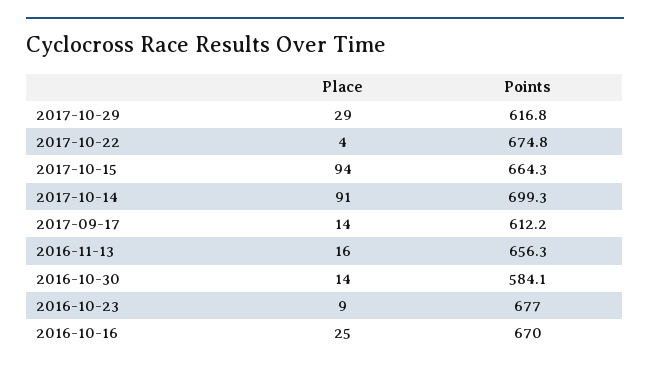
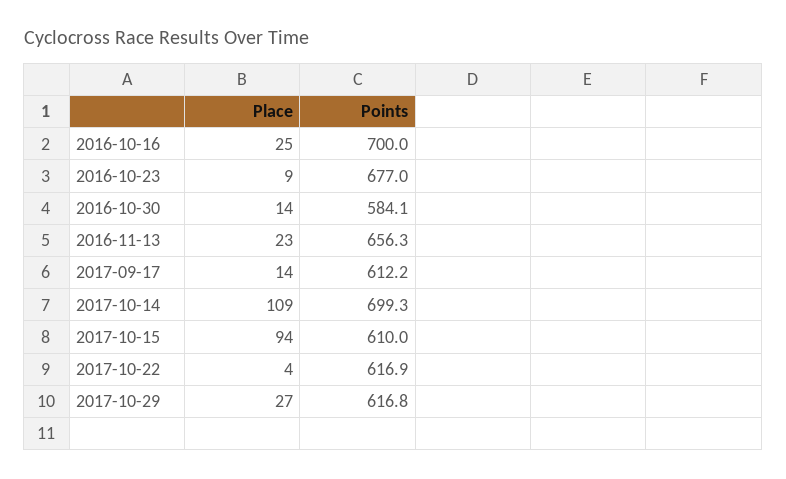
  {
    "Place": {
-     "2017-10-29": 29,
+     "2017-10-29": 27,
      "2017-10-22": 4,
      "2017-10-15": 94,
-     "2017-10-14": 91,
+     "2017-10-14": 109,
      "2017-09-17": 14,
-     "2016-11-13": 16,
+     "2016-11-13": 23,
      "2016-10-30": 14,
      "2016-10-23": 9,
      "2016-10-16": 25
    },
    "Points": {
      "2017-10-29": 616.8,
-     "2017-10-22": 674.8,
+     "2017-10-22": 616.9,
-     "2017-10-15": 664.3,
+     "2017-10-15": 610,
      "2017-10-14": 699.3,
      "2017-09-17": 612.2,
      "2016-11-13": 656.3,
      "2016-10-30": 584.1,
      "2016-10-23": 677,
-     "2016-10-16": 670
+     "2016-10-16": 700
    }
  }

